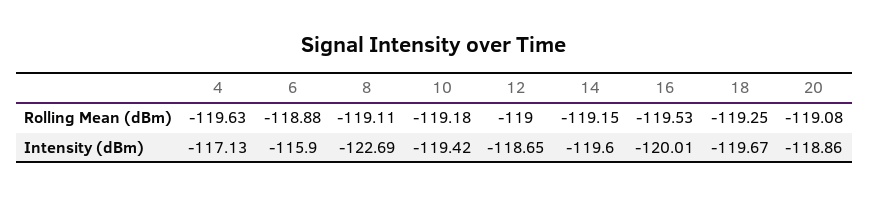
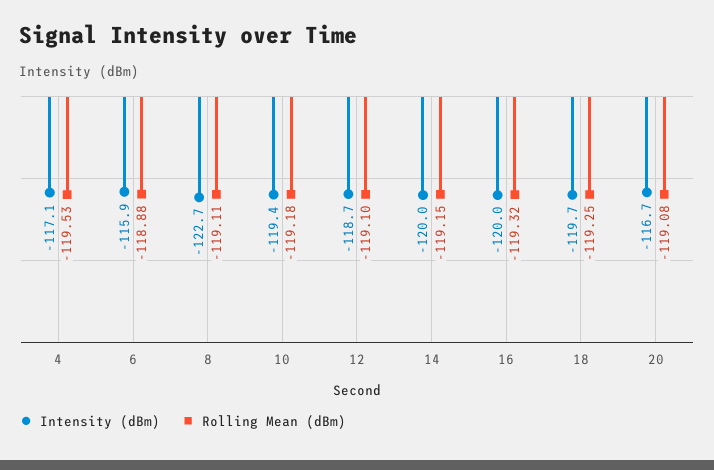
  {
    "Rolling Mean (dBm)": {
-     "4": -119.63,
+     "4": -119.53,
      "6": -118.88,
      "8": -119.11,
      "10": -119.18,
-     "12": -119,
+     "12": -119.1,
      "14": -119.15,
-     "16": -119.53,
+     "16": -119.32,
      "18": -119.25,
      "20": -119.08
    },
    "Intensity (dBm)": {
      "4": -117.13,
      "6": -115.9,
      "8": -122.69,
      "10": -119.42,
      "12": -118.65,
-     "14": -119.6,
+     "14": -120,
      "16": -120.01,
      "18": -119.67,
-     "20": -118.86
+     "20": -116.7
    }
  }

